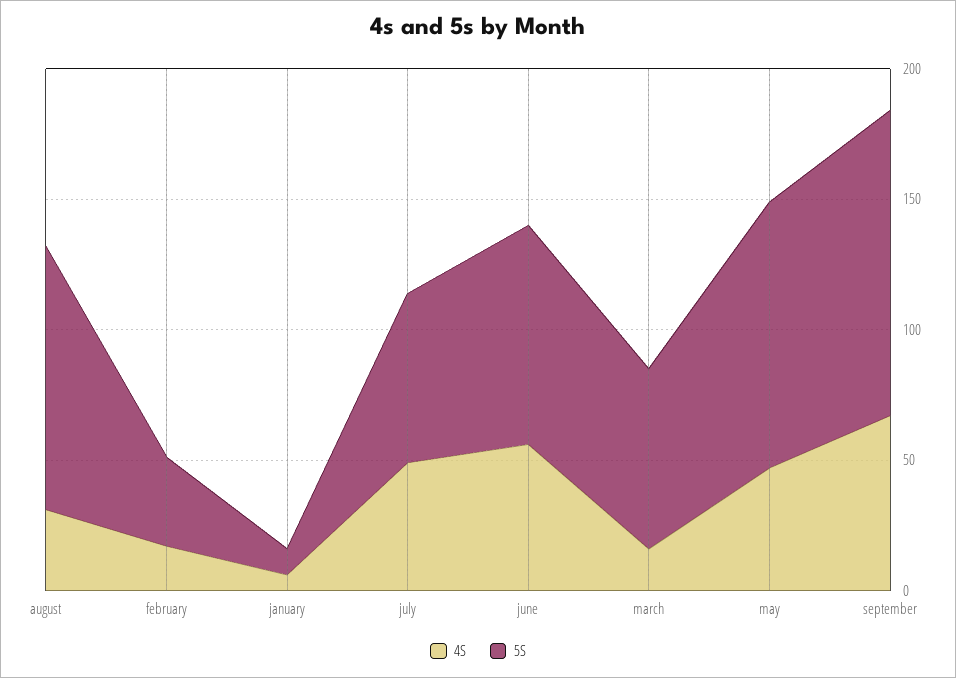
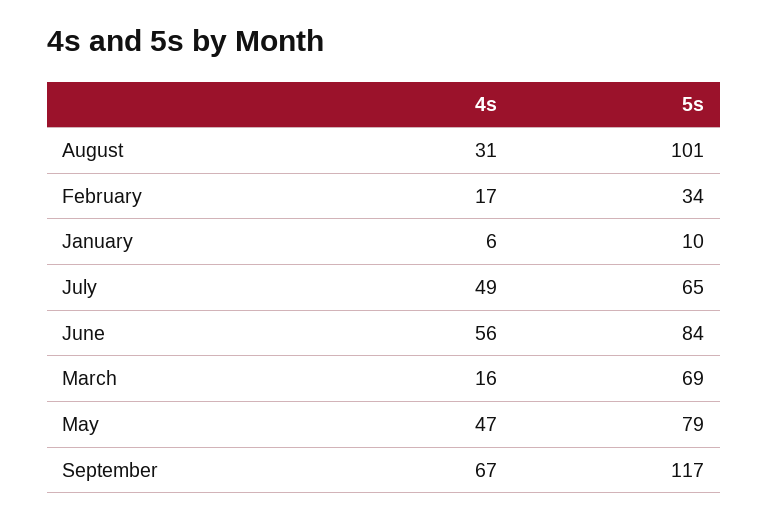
  {
    "4S": {
      "august": 31,
      "february": 17,
      "january": 6,
      "july": 49,
      "june": 56,
      "march": 16,
      "may": 47,
      "september": 67
    },
    "5S": {
      "august": 101,
      "february": 34,
      "january": 10,
      "july": 65,
      "june": 84,
      "march": 69,
-     "may": 100,
+     "may": 79,
      "september": 117
    }
  }

